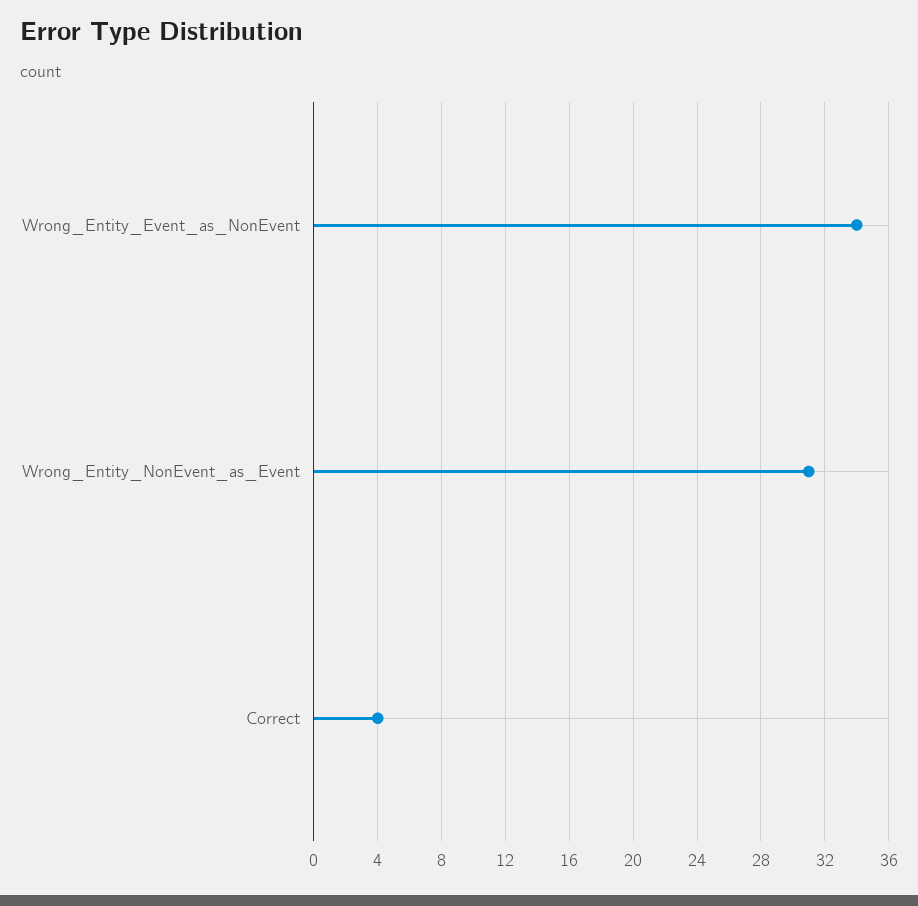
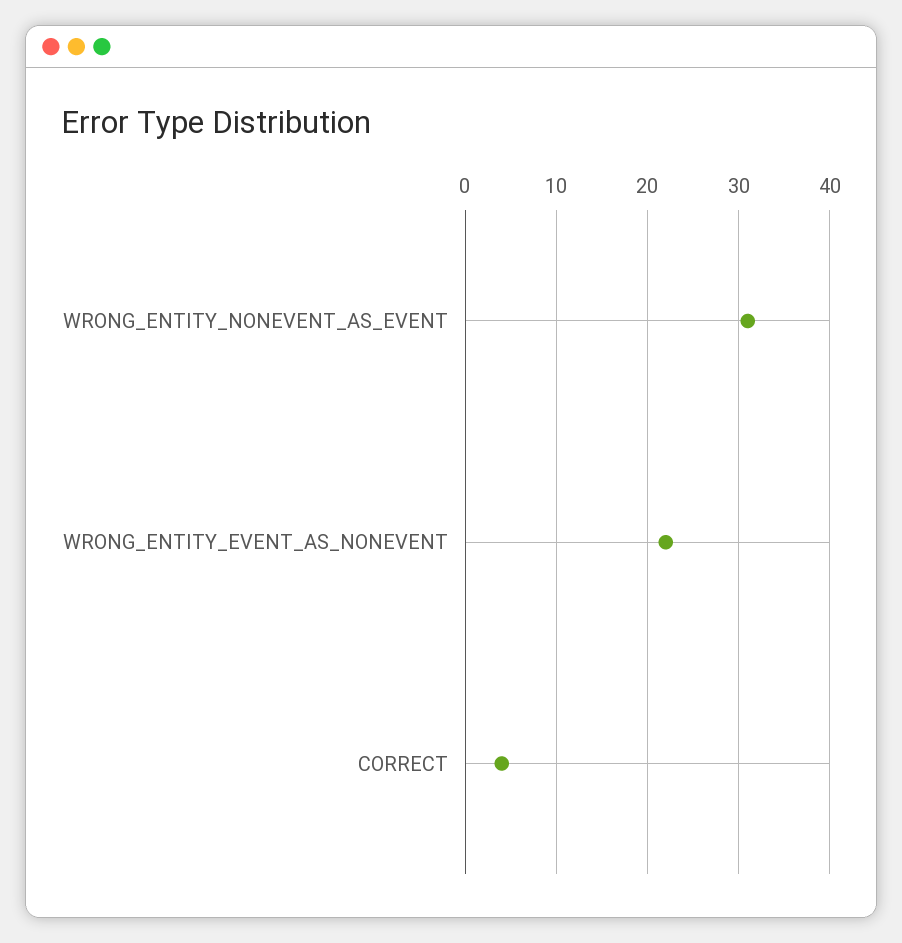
  {
-   "Wrong_Entity_Event_as_NonEvent": 34,
+   "Wrong_Entity_Event_as_NonEvent": 22,
    "Wrong_Entity_NonEvent_as_Event": 31,
    "Correct": 4
  }

